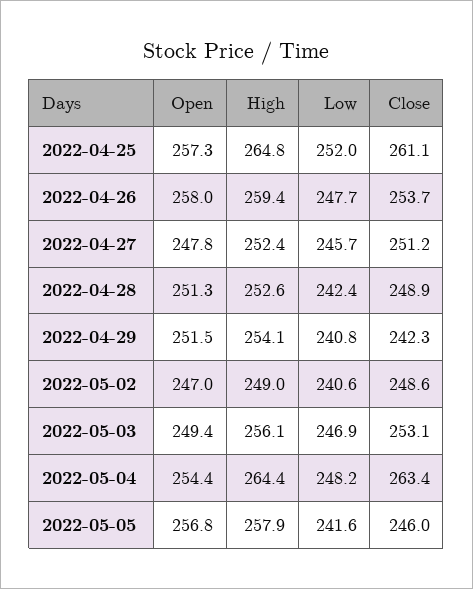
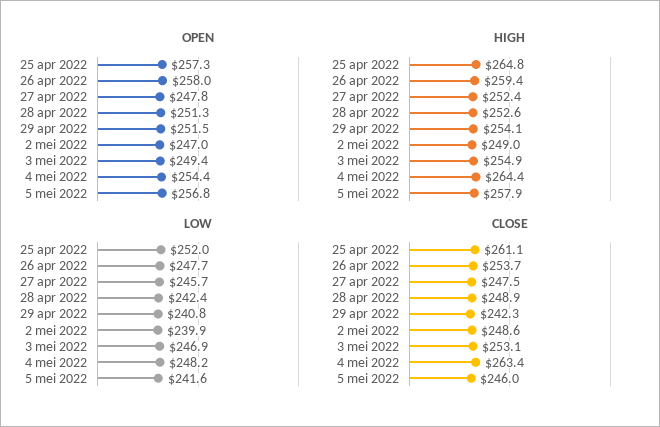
  {
    "Open": {
      "2022-04-25": 257.3,
      "2022-04-26": 258,
      "2022-04-27": 247.8,
      "2022-04-28": 251.3,
      "2022-04-29": 251.5,
      "2022-05-02": 247,
      "2022-05-03": 249.4,
      "2022-05-04": 254.4,
      "2022-05-05": 256.8
    },
    "High": {
      "2022-04-25": 264.8,
      "2022-04-26": 259.4,
      "2022-04-27": 252.4,
      "2022-04-28": 252.6,
      "2022-04-29": 254.1,
      "2022-05-02": 249,
-     "2022-05-03": 256.1,
+     "2022-05-03": 254.9,
      "2022-05-04": 264.4,
      "2022-05-05": 257.9
    },
    "Low": {
      "2022-04-25": 252,
      "2022-04-26": 247.7,
      "2022-04-27": 245.7,
      "2022-04-28": 242.4,
      "2022-04-29": 240.8,
-     "2022-05-02": 240.6,
+     "2022-05-02": 239.9,
      "2022-05-03": 246.9,
      "2022-05-04": 248.2,
      "2022-05-05": 241.6
    },
    "Close": {
      "2022-04-25": 261.1,
      "2022-04-26": 253.7,
-     "2022-04-27": 251.2,
+     "2022-04-27": 247.5,
      "2022-04-28": 248.9,
      "2022-04-29": 242.3,
      "2022-05-02": 248.6,
      "2022-05-03": 253.1,
      "2022-05-04": 263.4,
      "2022-05-05": 246
    }
  }

